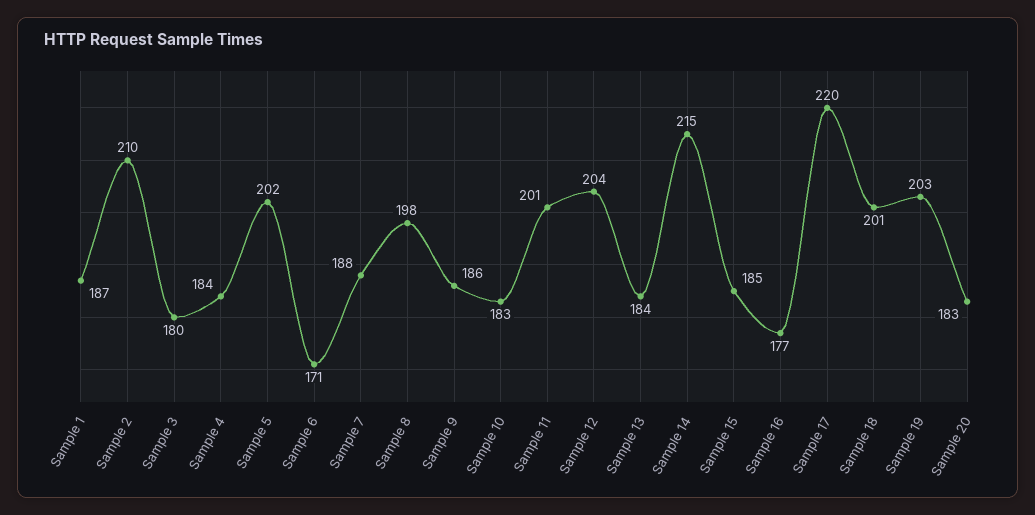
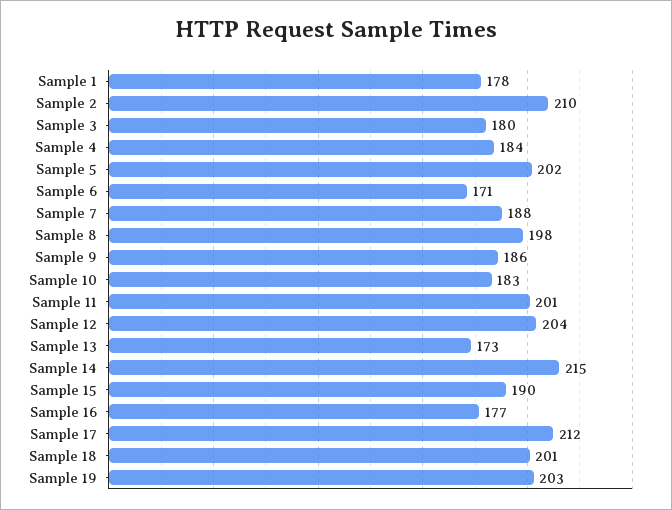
  {
-   "Sample 1": 187,
+   "Sample 1": 178,
    "Sample 2": 210,
    "Sample 3": 180,
    "Sample 4": 184,
    "Sample 5": 202,
    "Sample 6": 171,
    "Sample 7": 188,
    "Sample 8": 198,
    "Sample 9": 186,
    "Sample 10": 183,
    "Sample 11": 201,
    "Sample 12": 204,
-   "Sample 13": 184,
+   "Sample 13": 173,
    "Sample 14": 215,
-   "Sample 15": 185,
+   "Sample 15": 190,
    "Sample 16": 177,
-   "Sample 17": 220,
+   "Sample 17": 212,
    "Sample 18": 201,
-   "Sample 19": 203,
+   "Sample 19": 203
-   "Sample 20": 183
  }

